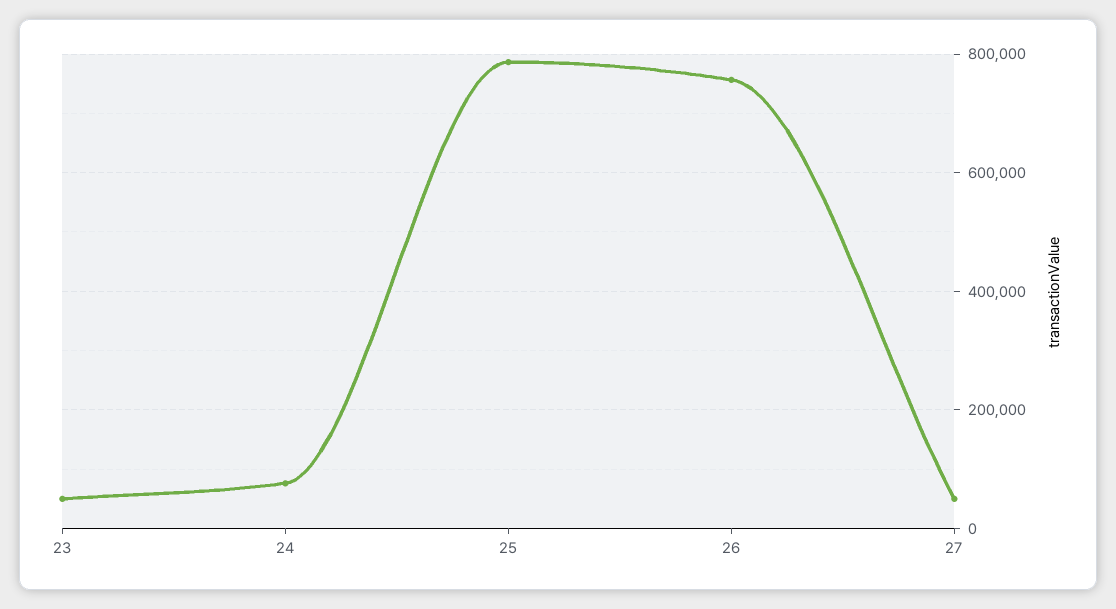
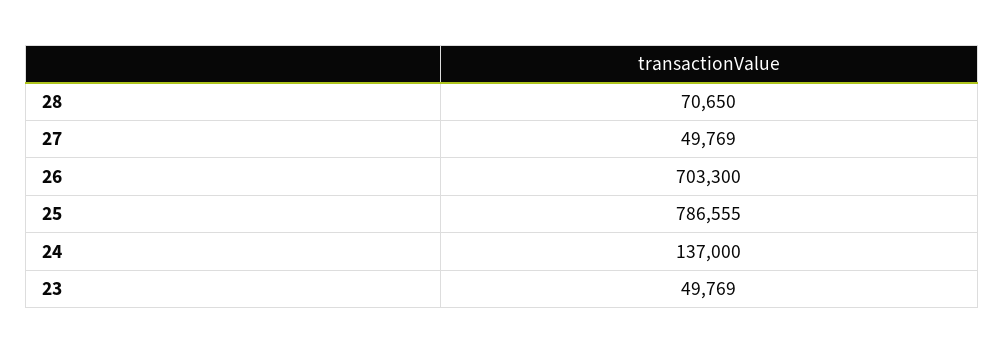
  {
    "23": 49769,
-   "24": 80000,
+   "24": 137000,
    "25": 786555,
-   "26": 760000,
+   "26": 703300,
-   "27": 49769
+   "27": 49769,
+   "28": 70650
  }

